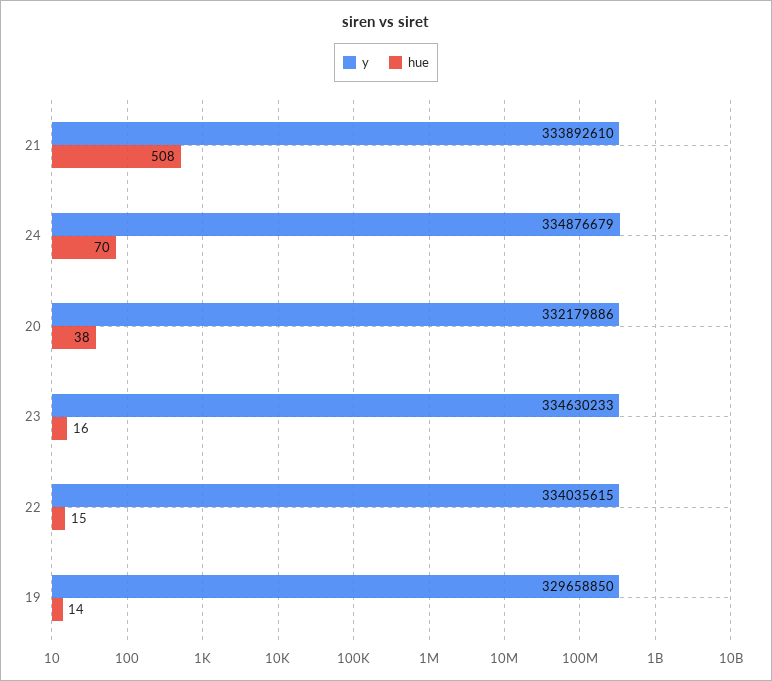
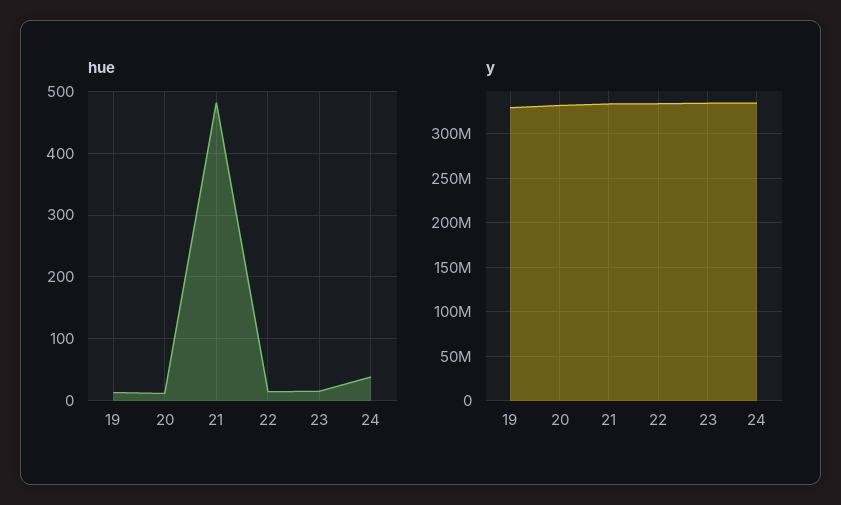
  {
    "y": {
      "21": 333892610,
      "24": 334876679,
      "20": 332179886,
      "23": 334630233,
      "22": 334035615,
      "19": 329658850
    },
    "hue": {
-     "21": 508,
+     "21": 480,
-     "24": 70,
+     "24": 40,
-     "20": 38,
+     "20": 10,
      "23": 16,
      "22": 15,
      "19": 14
    }
  }

